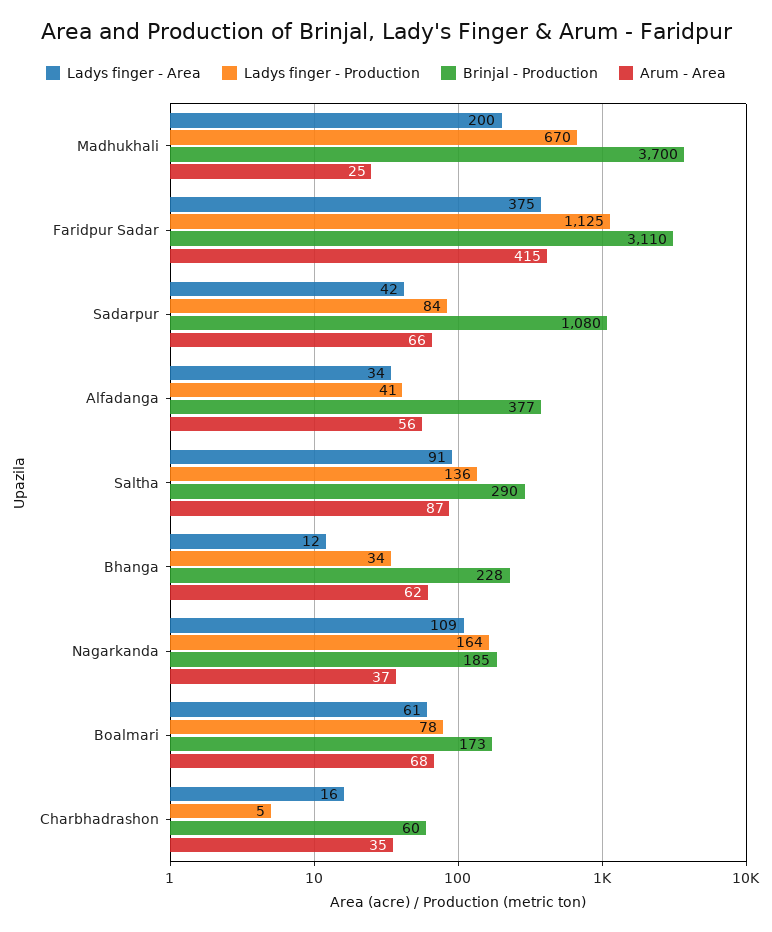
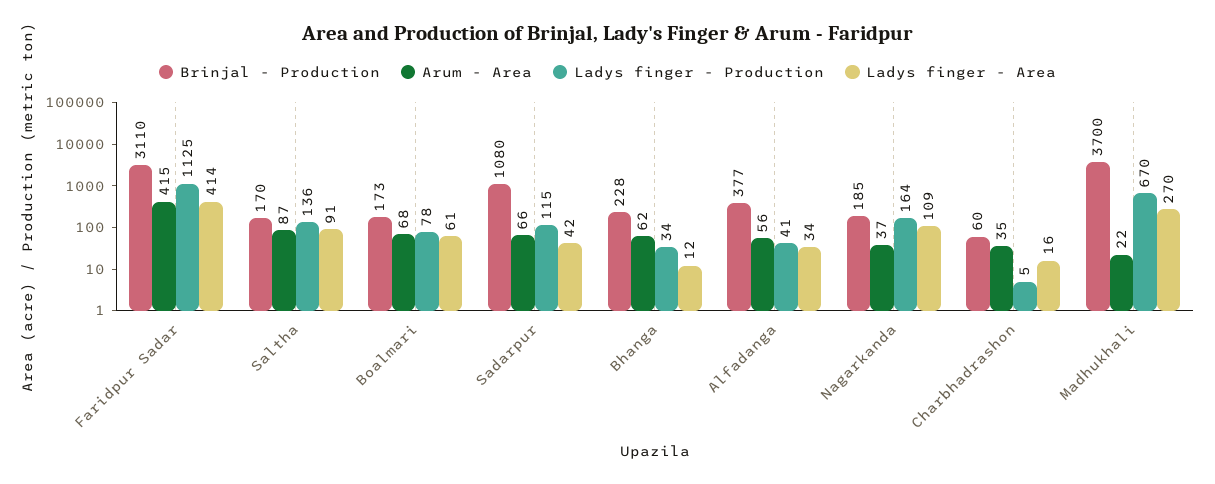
  {
    "Ladys finger - Area": {
-     "Madhukhali": 200,
+     "Madhukhali": 270,
-     "Faridpur Sadar": 375,
+     "Faridpur Sadar": 414,
      "Sadarpur": 42,
      "Alfadanga": 34,
      "Saltha": 91,
      "Bhanga": 12,
      "Nagarkanda": 109,
      "Boalmari": 61,
      "Charbhadrashon": 16
    },
    "Ladys finger - Production": {
      "Madhukhali": 670,
      "Faridpur Sadar": 1125,
-     "Sadarpur": 84,
+     "Sadarpur": 115,
      "Alfadanga": 41,
      "Saltha": 136,
      "Bhanga": 34,
      "Nagarkanda": 164,
      "Boalmari": 78,
      "Charbhadrashon": 5
    },
    "Brinjal - Production": {
      "Madhukhali": 3700,
      "Faridpur Sadar": 3110,
      "Sadarpur": 1080,
      "Alfadanga": 377,
-     "Saltha": 290,
+     "Saltha": 170,
      "Bhanga": 228,
      "Nagarkanda": 185,
      "Boalmari": 173,
      "Charbhadrashon": 60
    },
    "Arum - Area": {
-     "Madhukhali": 25,
+     "Madhukhali": 22,
      "Faridpur Sadar": 415,
      "Sadarpur": 66,
      "Alfadanga": 56,
      "Saltha": 87,
      "Bhanga": 62,
      "Nagarkanda": 37,
      "Boalmari": 68,
      "Charbhadrashon": 35
    }
  }

